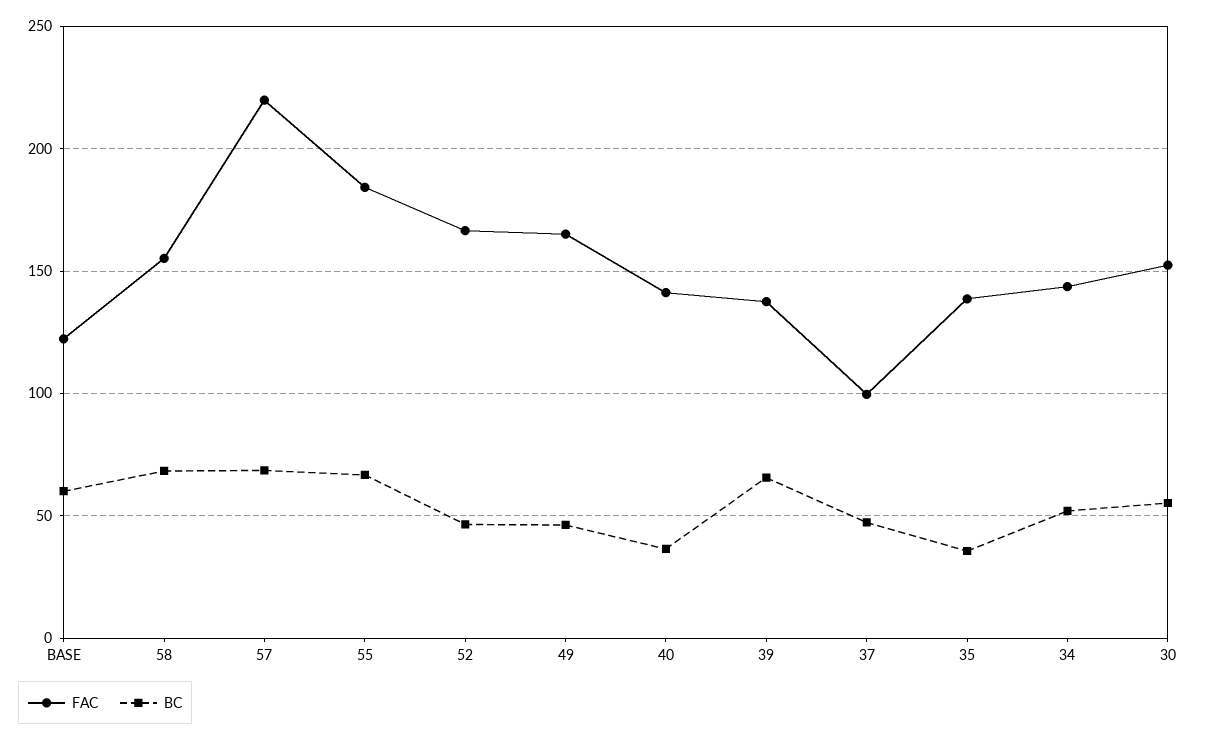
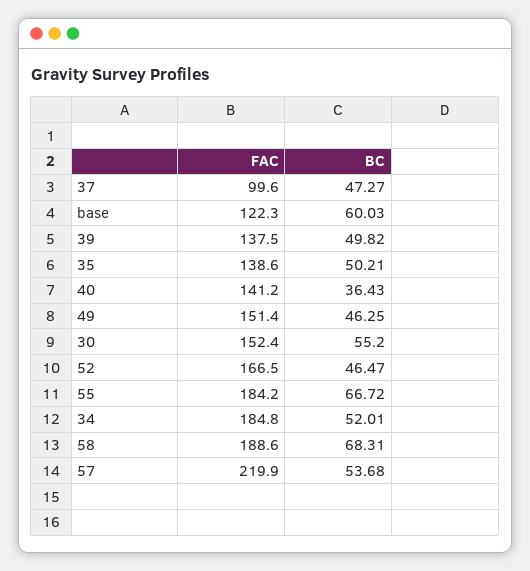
  {
    "FAC": {
      "BASE": 122.3,
-     "58": 155,
+     "58": 188.6,
      "57": 219.9,
      "55": 184.2,
      "52": 166.5,
-     "49": 165,
+     "49": 151.4,
      "40": 141.2,
      "39": 137.5,
      "37": 99.6,
      "35": 138.6,
-     "34": 145,
+     "34": 184.8,
      "30": 152.4
    },
    "BC": {
      "BASE": 60.03,
      "58": 68.31,
-     "57": 70,
+     "57": 53.68,
      "55": 66.72,
      "52": 46.47,
      "49": 46.25,
      "40": 36.43,
-     "39": 65,
+     "39": 49.82,
      "37": 47.27,
-     "35": 35,
+     "35": 50.21,
      "34": 52.01,
      "30": 55.2
    }
  }

